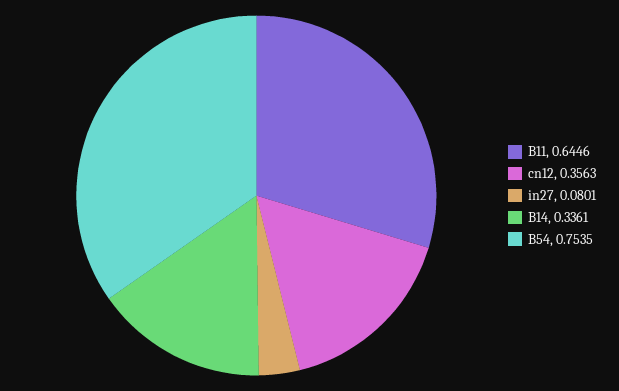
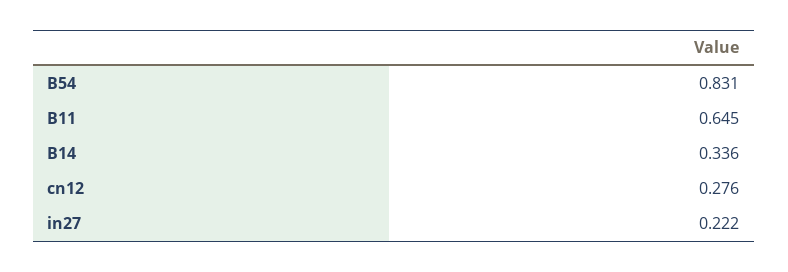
  {
    "B11": 0.6446,
-   "cn12": 0.3563,
+   "cn12": 0.276,
-   "in27": 0.0801,
+   "in27": 0.222,
    "B14": 0.3361,
-   "B54": 0.7535
+   "B54": 0.831
  }

